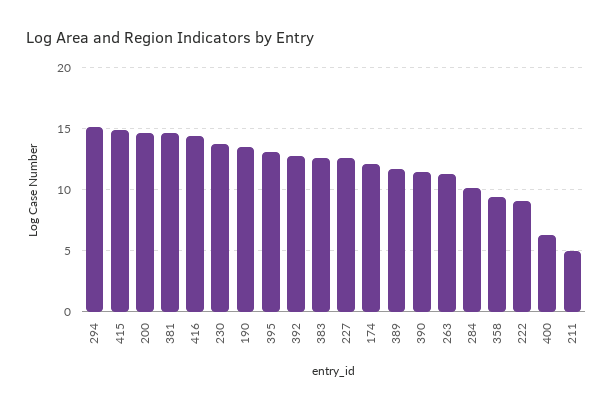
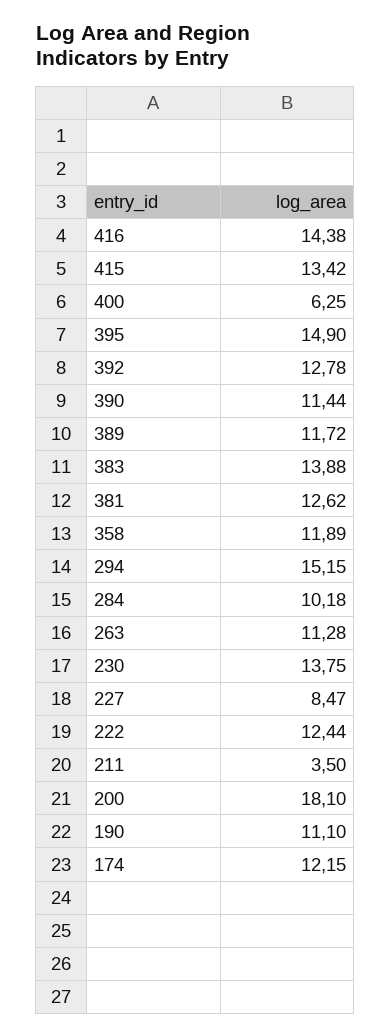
  {
    "294": 15.15,
-   "415": 15,
+   "415": 13.42,
-   "200": 14.5,
+   "200": 18.1,
-   "381": 14.5,
+   "381": 12.62,
    "416": 14.38,
    "230": 13.75,
-   "190": 13.5,
+   "190": 11.1,
-   "395": 13,
+   "395": 14.9,
    "392": 12.78,
-   "383": 12.5,
+   "383": 13.88,
-   "227": 12.5,
+   "227": 8.47,
    "174": 12.15,
    "389": 11.72,
    "390": 11.44,
    "263": 11.28,
    "284": 10.18,
-   "358": 9.5,
+   "358": 11.89,
-   "222": 9,
+   "222": 12.44,
    "400": 6.25,
-   "211": 5
+   "211": 3.5
  }

